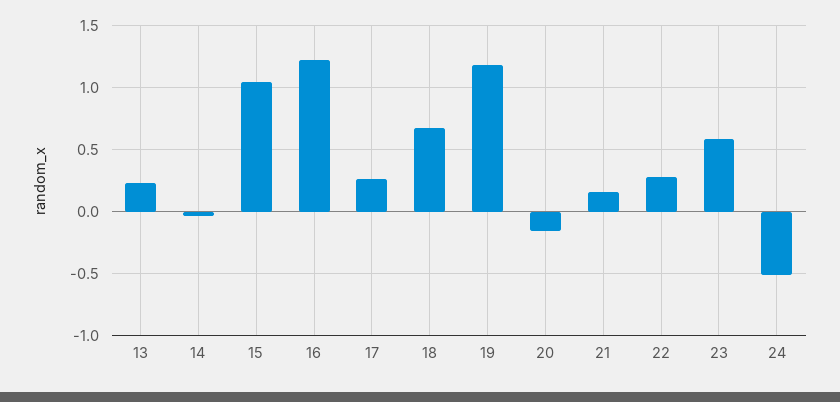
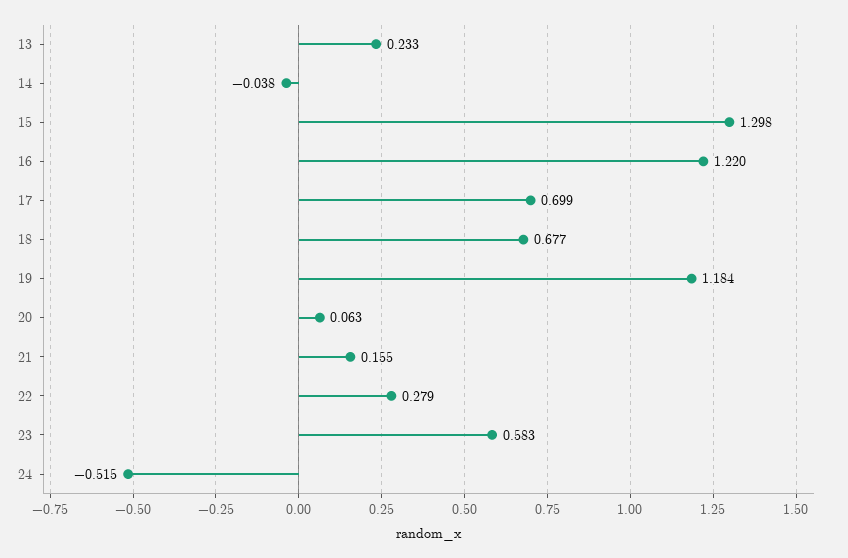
  {
    "13": 0.233,
    "14": -0.038,
-   "15": 1.05,
+   "15": 1.298,
    "16": 1.22,
-   "17": 0.25,
+   "17": 0.699,
    "18": 0.677,
    "19": 1.184,
-   "20": -0.15,
+   "20": 0.063,
    "21": 0.155,
    "22": 0.279,
    "23": 0.583,
    "24": -0.515
  }

